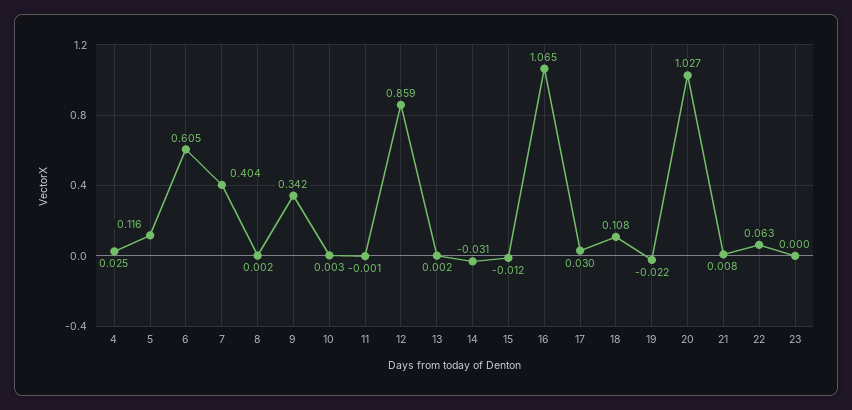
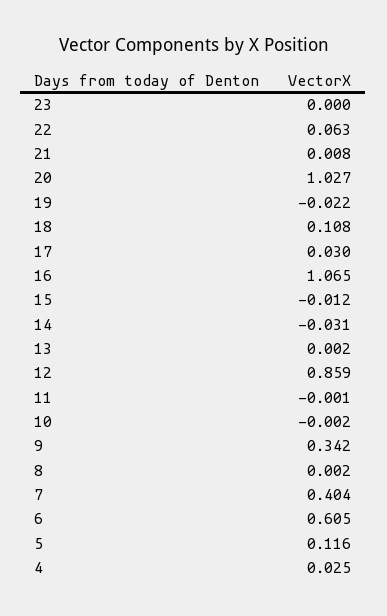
  {
    "4": 0.025,
    "5": 0.116,
    "6": 0.605,
    "7": 0.404,
    "8": 0.002,
    "9": 0.342,
-   "10": 0.003,
+   "10": -0.002,
    "11": -0.001,
    "12": 0.859,
    "13": 0.002,
    "14": -0.031,
    "15": -0.012,
    "16": 1.065,
    "17": 0.03,
    "18": 0.108,
    "19": -0.022,
    "20": 1.027,
    "21": 0.008,
    "22": 0.063,
    "23": 0
  }

